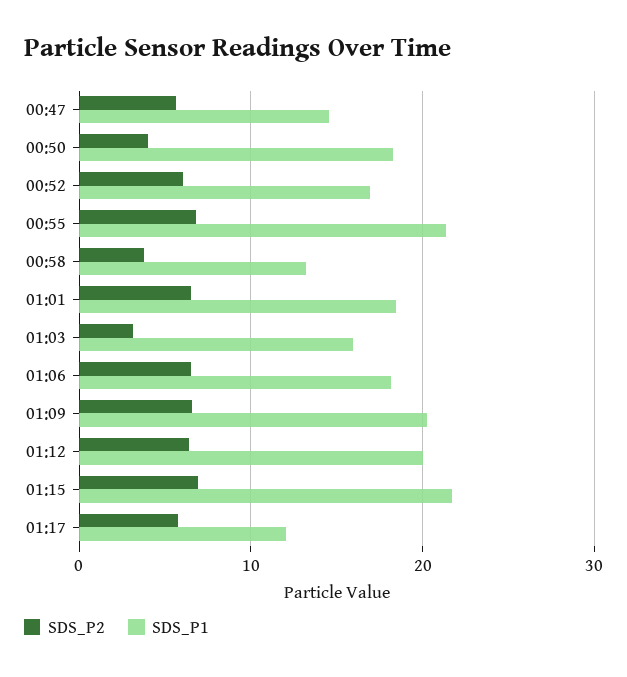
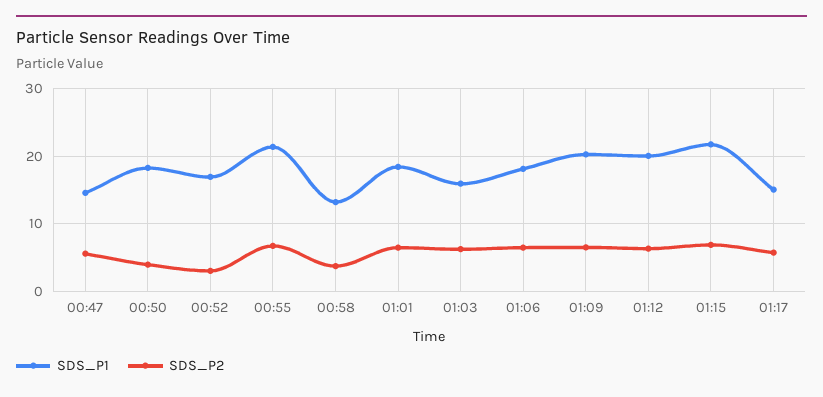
  {
    "SDS_P2": {
      "00:47": 6,
      "00:50": 4,
-     "00:52": 6,
+     "00:52": 3,
      "00:55": 7,
      "00:58": 4,
      "01:01": 7,
-     "01:03": 3,
+     "01:03": 6,
      "01:06": 7,
      "01:09": 7,
      "01:12": 6,
      "01:15": 7,
      "01:17": 6
    },
    "SDS_P1": {
      "00:47": 15,
      "00:50": 18,
      "00:52": 17,
      "00:55": 21,
      "00:58": 13,
      "01:01": 18,
      "01:03": 16,
      "01:06": 18,
      "01:09": 20,
      "01:12": 20,
      "01:15": 22,
-     "01:17": 12
+     "01:17": 15
    }
  }

